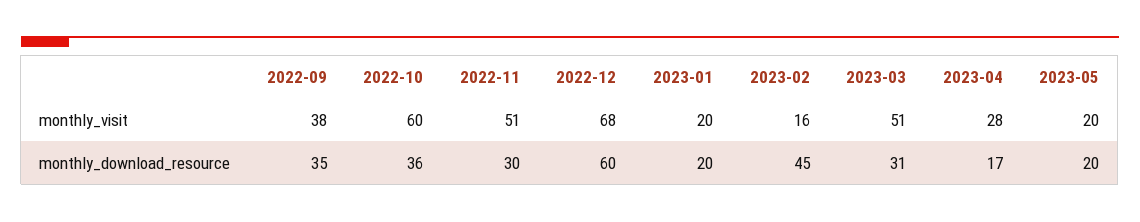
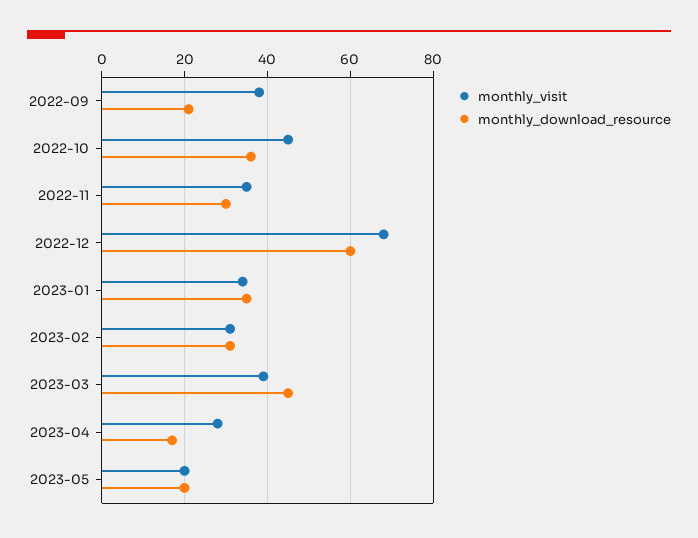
  {
    "monthly_visit": {
      "2022-09": 38,
-     "2022-10": 60,
+     "2022-10": 45,
-     "2022-11": 51,
+     "2022-11": 35,
      "2022-12": 68,
-     "2023-01": 20,
+     "2023-01": 35,
-     "2023-02": 16,
+     "2023-02": 30,
-     "2023-03": 51,
+     "2023-03": 40,
      "2023-04": 28,
      "2023-05": 20
    },
    "monthly_download_resource": {
-     "2022-09": 35,
+     "2022-09": 20,
      "2022-10": 36,
      "2022-11": 30,
      "2022-12": 60,
-     "2023-01": 20,
+     "2023-01": 35,
-     "2023-02": 45,
+     "2023-02": 30,
-     "2023-03": 31,
+     "2023-03": 45,
      "2023-04": 17,
      "2023-05": 20
    }
  }

